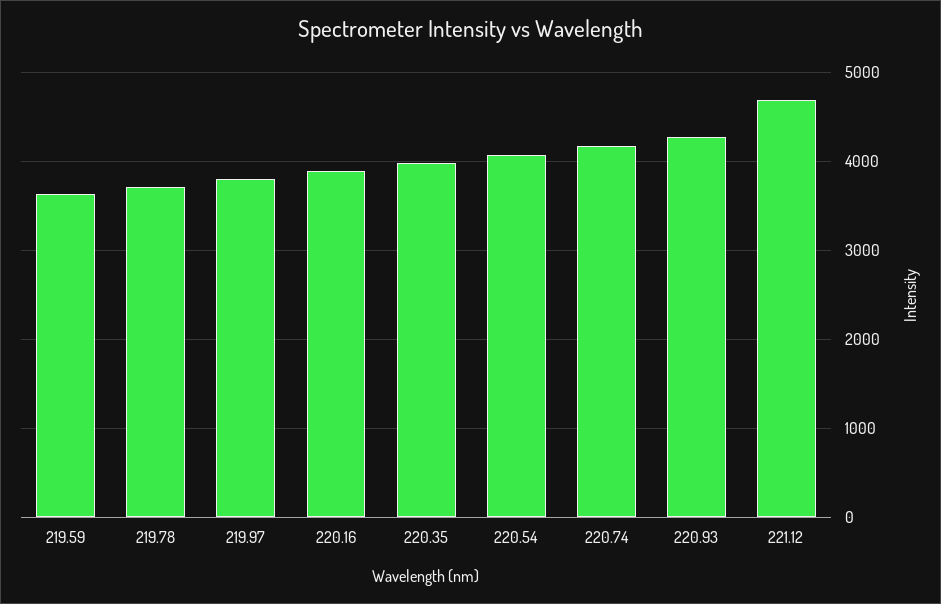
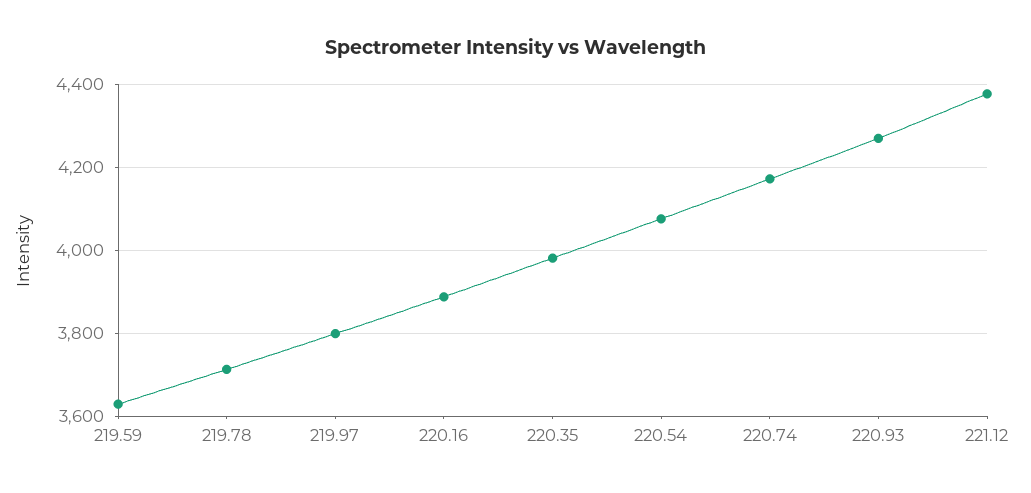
  {
    "219.59": 3620,
    "219.78": 3720,
    "219.97": 3800,
    "220.16": 3880,
    "220.35": 3980,
    "220.54": 4080,
    "220.74": 4180,
    "220.93": 4280,
-   "221.12": 4700
+   "221.12": 4380
  }

